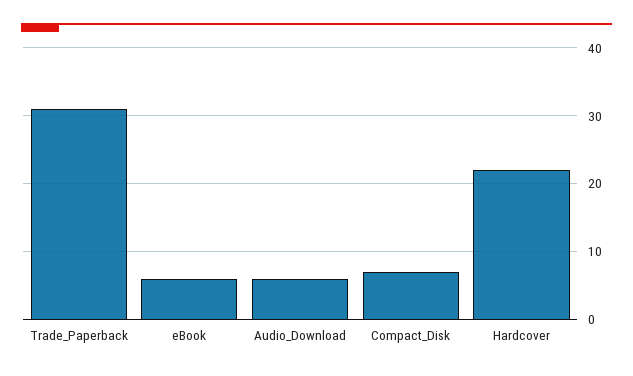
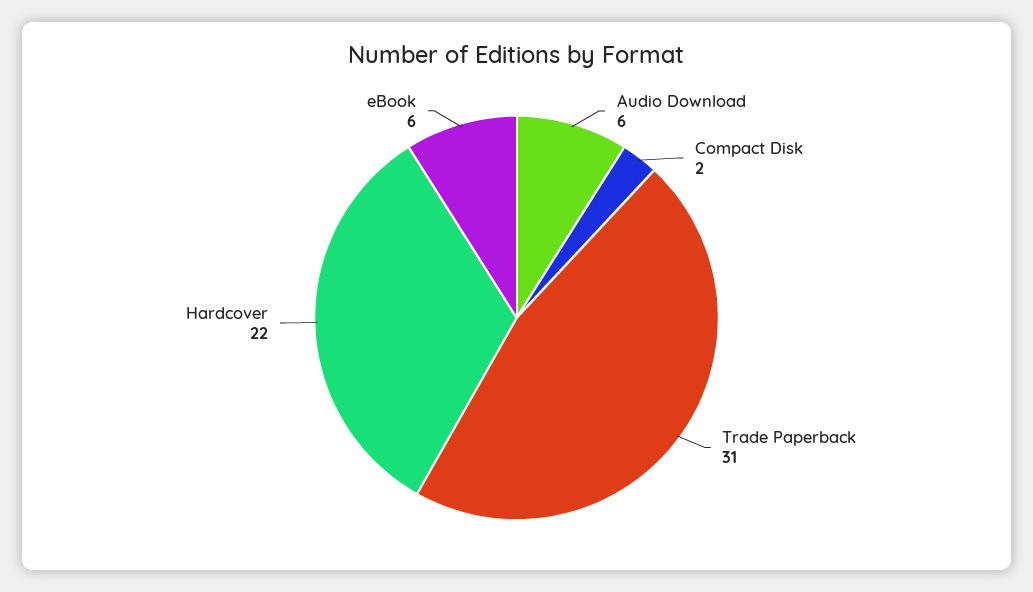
  {
    "Trade_Paperback": 31,
    "eBook": 6,
    "Audio_Download": 6,
-   "Compact_Disk": 7,
+   "Compact_Disk": 2,
    "Hardcover": 22
  }

